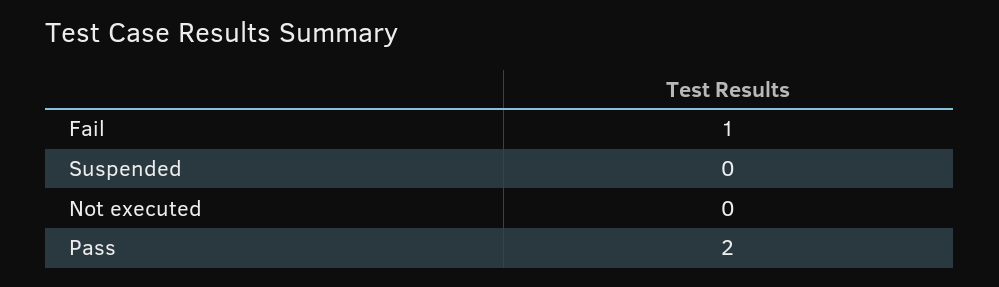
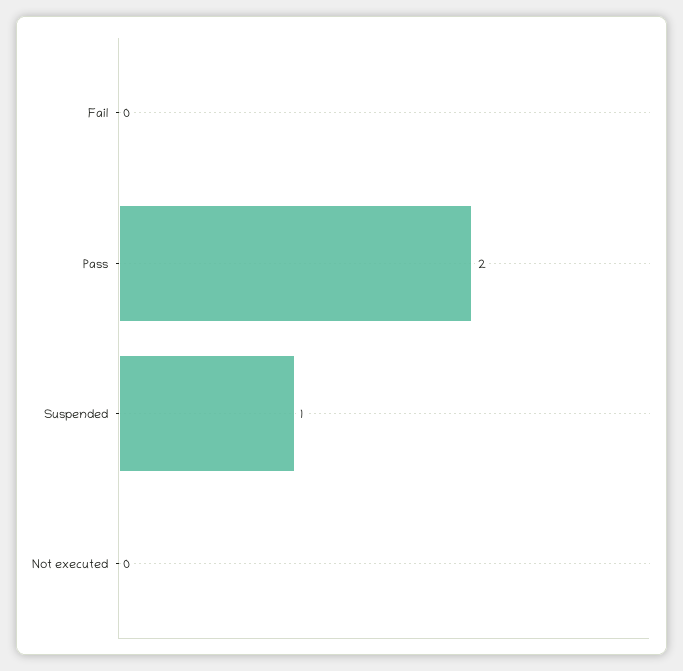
  {
-   "Fail": 1,
+   "Fail": 0,
-   "Suspended": 0,
+   "Suspended": 1,
    "Not executed": 0,
    "Pass": 2
  }

